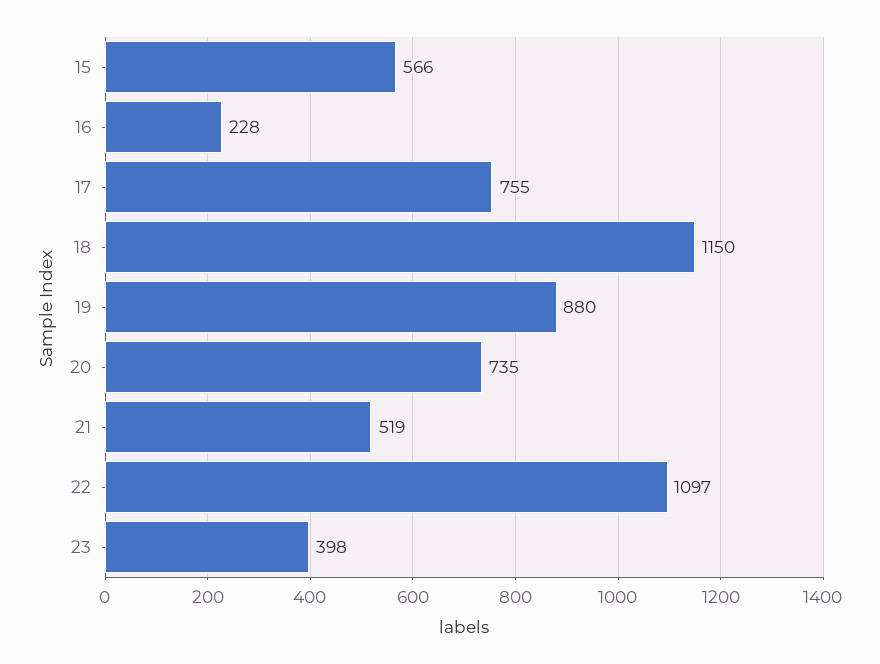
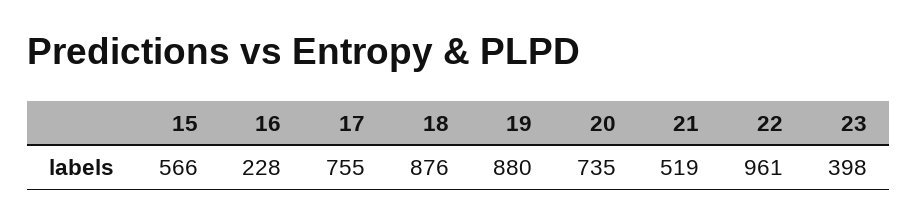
  {
    "15": 566,
    "16": 228,
    "17": 755,
-   "18": 1150,
+   "18": 876,
    "19": 880,
    "20": 735,
    "21": 519,
-   "22": 1097,
+   "22": 961,
    "23": 398
  }

